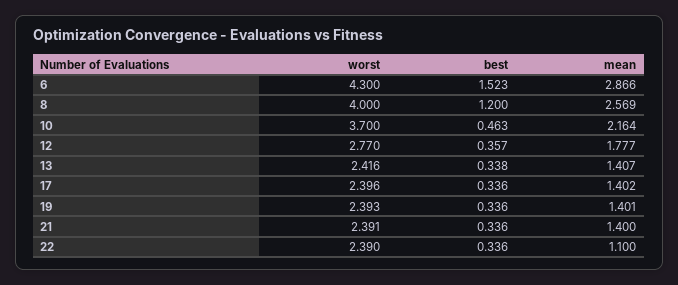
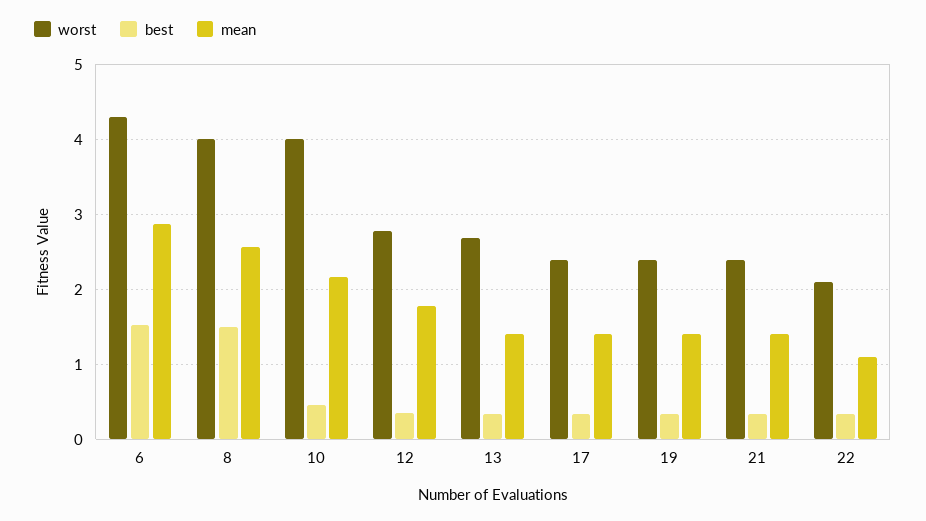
  {
    "worst": {
      "6": 4.3,
      "8": 4,
-     "10": 3.7,
+     "10": 4,
      "12": 2.77,
-     "13": 2.416,
+     "13": 2.7,
      "17": 2.396,
      "19": 2.393,
      "21": 2.391,
-     "22": 2.39
+     "22": 2.1
    },
    "best": {
      "6": 1.523,
-     "8": 1.2,
+     "8": 1.5,
      "10": 0.463,
      "12": 0.357,
      "13": 0.338,
      "17": 0.336,
      "19": 0.336,
      "21": 0.336,
      "22": 0.336
    },
    "mean": {
      "6": 2.866,
      "8": 2.569,
      "10": 2.164,
      "12": 1.777,
      "13": 1.407,
      "17": 1.402,
      "19": 1.401,
      "21": 1.4,
      "22": 1.1
    }
  }

